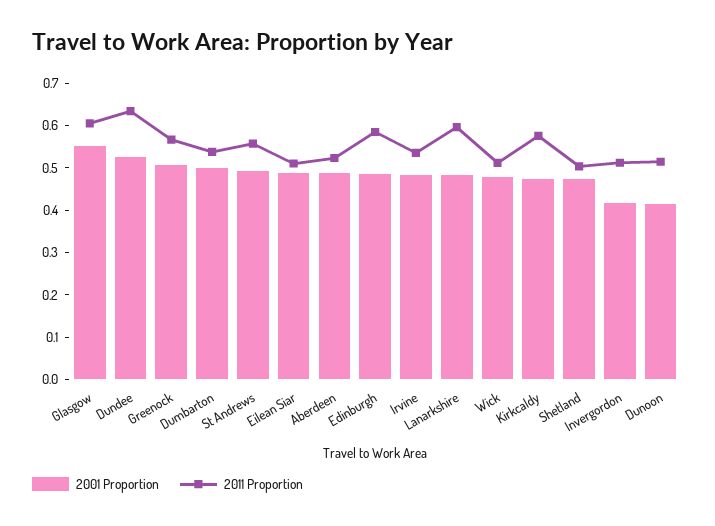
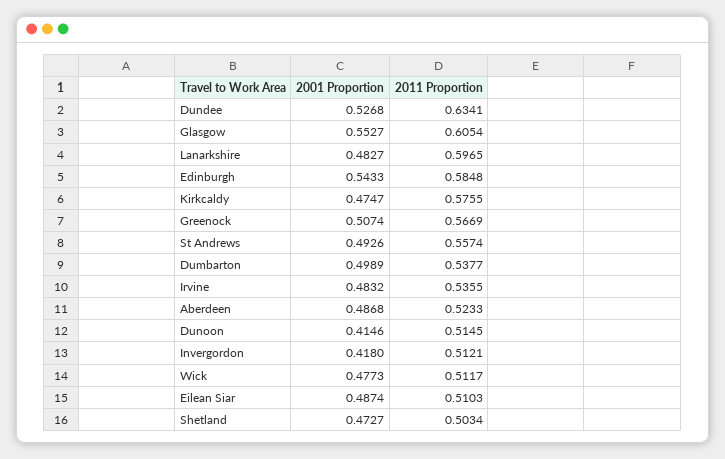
  {
    "2001 Proportion": {
      "Glasgow": 0.5527,
      "Dundee": 0.5268,
      "Greenock": 0.5074,
      "Dumbarton": 0.4989,
      "St Andrews": 0.4926,
      "Eilean Siar": 0.4874,
      "Aberdeen": 0.4868,
-     "Edinburgh": 0.48,
+     "Edinburgh": 0.5433,
      "Irvine": 0.4832,
      "Lanarkshire": 0.4827,
      "Wick": 0.4773,
      "Kirkcaldy": 0.4747,
      "Shetland": 0.4727,
      "Invergordon": 0.418,
      "Dunoon": 0.4146
    },
    "2011 Proportion": {
      "Glasgow": 0.6054,
      "Dundee": 0.6341,
      "Greenock": 0.5669,
      "Dumbarton": 0.5377,
      "St Andrews": 0.5574,
      "Eilean Siar": 0.5103,
      "Aberdeen": 0.5233,
      "Edinburgh": 0.5848,
      "Irvine": 0.5355,
      "Lanarkshire": 0.5965,
      "Wick": 0.5117,
      "Kirkcaldy": 0.5755,
      "Shetland": 0.5034,
      "Invergordon": 0.5121,
      "Dunoon": 0.5145
    }
  }

